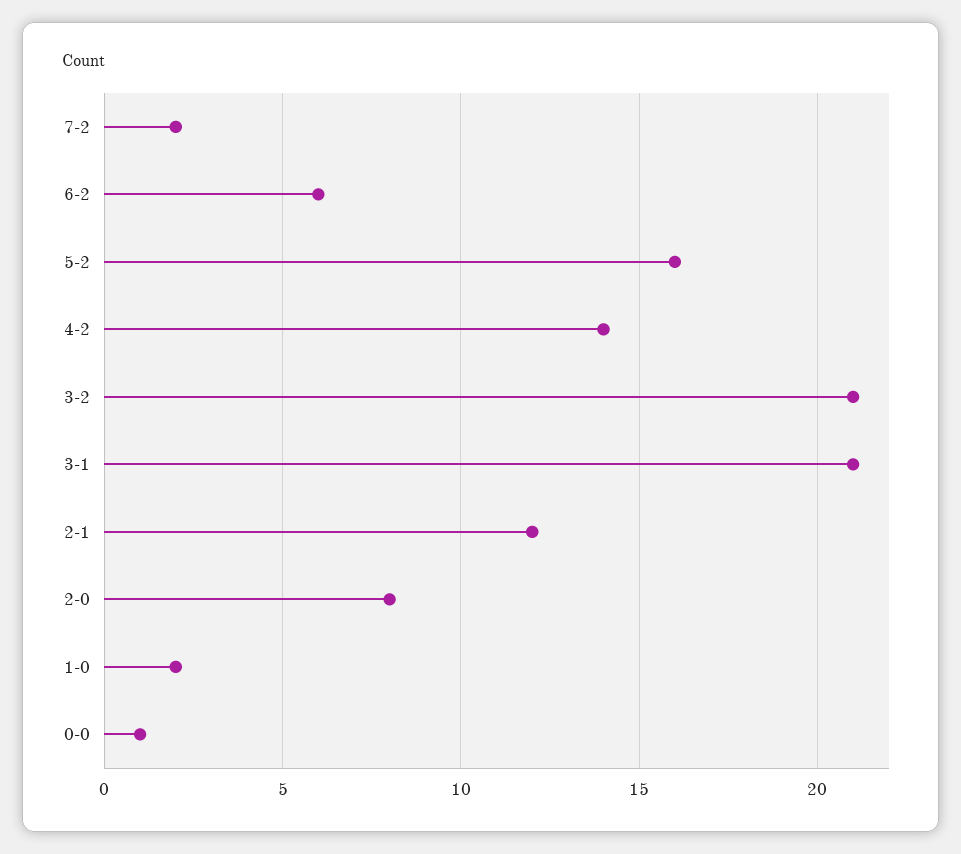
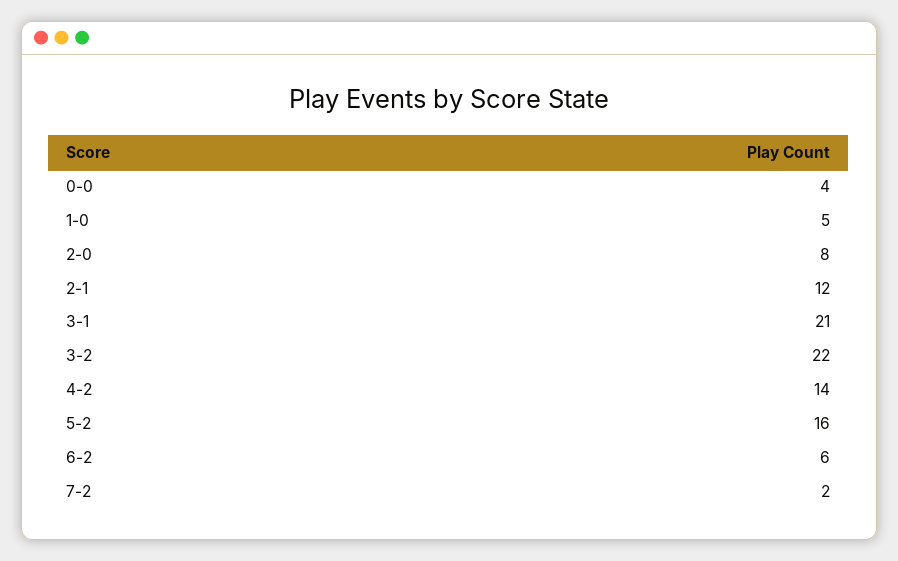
  {
    "7-2": 2,
    "6-2": 6,
    "5-2": 16,
    "4-2": 14,
-   "3-2": 21,
+   "3-2": 22,
    "3-1": 21,
    "2-1": 12,
    "2-0": 8,
-   "1-0": 2,
+   "1-0": 5,
-   "0-0": 1
+   "0-0": 4
  }

